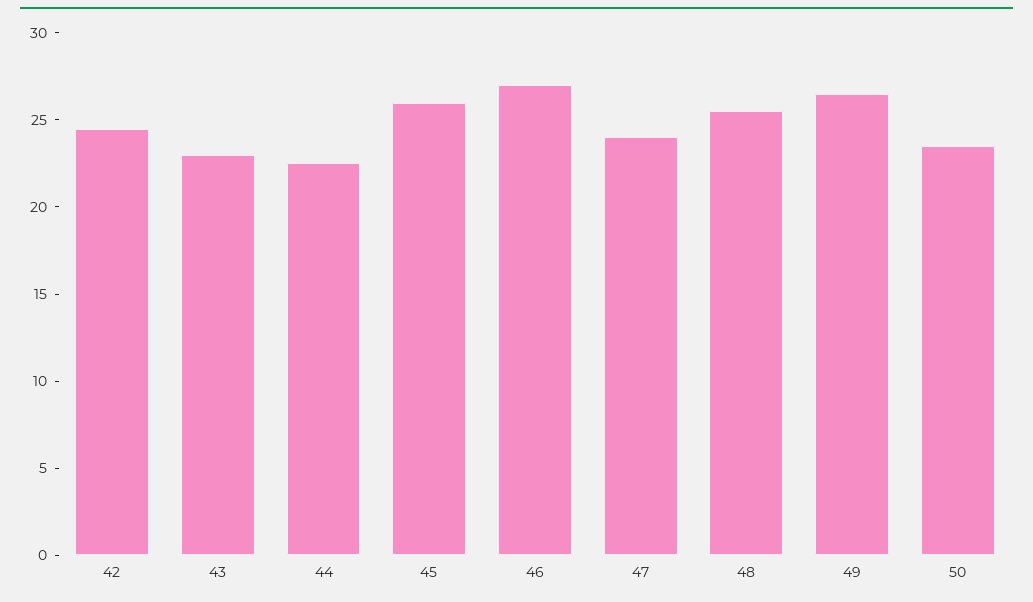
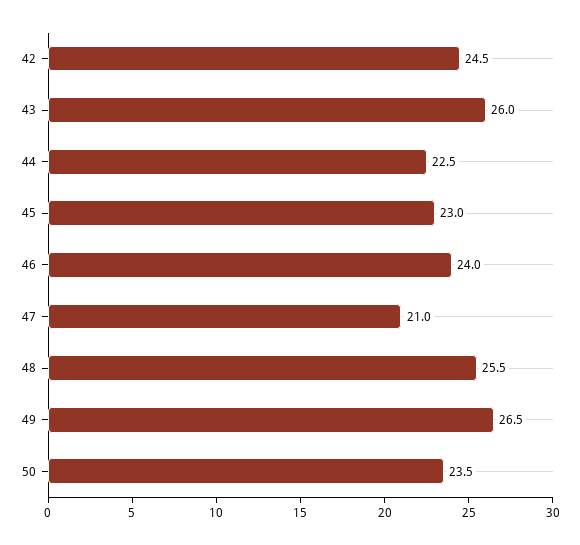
  {
    "42": 24.5,
-   "43": 23,
+   "43": 26,
    "44": 22.5,
-   "45": 26,
+   "45": 23,
-   "46": 27,
+   "46": 24,
-   "47": 24,
+   "47": 21,
    "48": 25.5,
    "49": 26.5,
    "50": 23.5
  }

